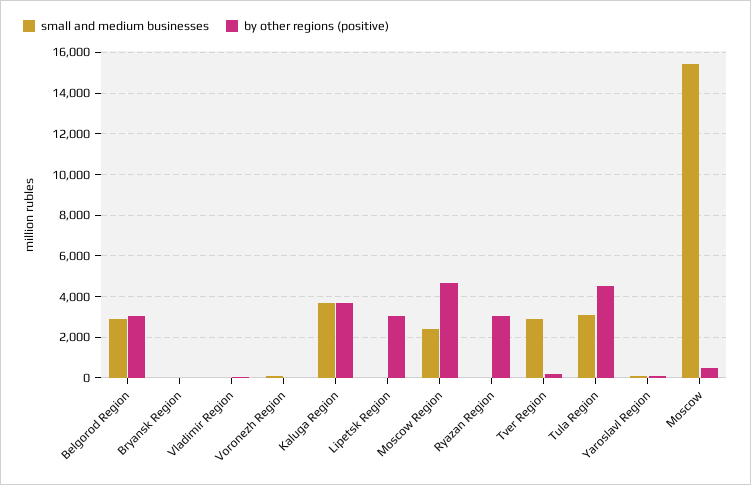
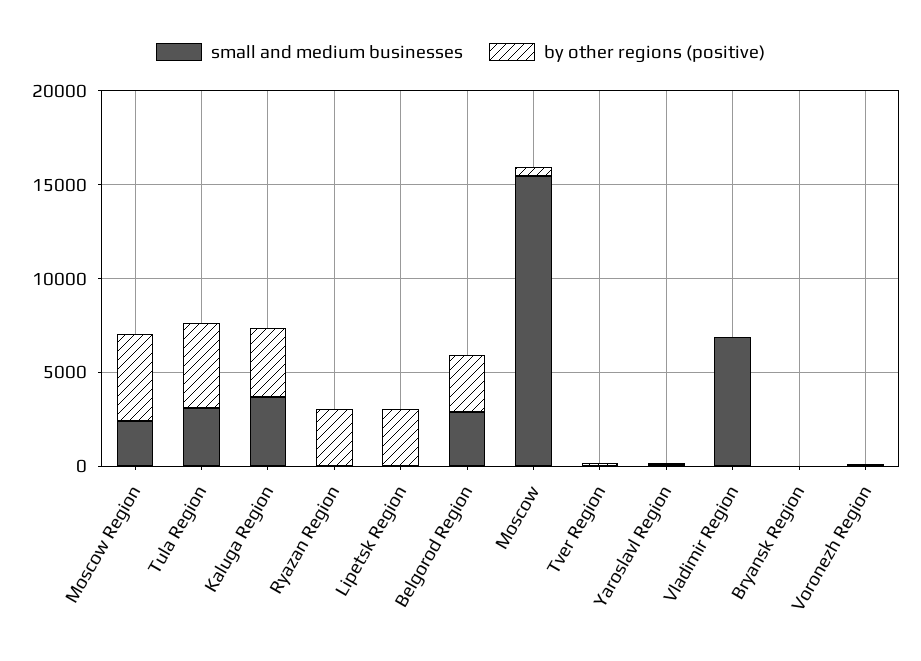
  {
    "small and medium businesses": {
      "Belgorod Region": 3000,
      "Bryansk Region": 0,
-     "Vladimir Region": 0,
+     "Vladimir Region": 7000,
      "Voronezh Region": 0,
      "Kaluga Region": 3500,
      "Lipetsk Region": 0,
      "Moscow Region": 2500,
      "Ryazan Region": 0,
-     "Tver Region": 3000,
+     "Tver Region": 0,
      "Tula Region": 3000,
      "Yaroslavl Region": 0,
      "Moscow": 15500
    },
    "by other regions (positive)": {
      "Belgorod Region": 3000,
      "Bryansk Region": 0,
      "Vladimir Region": 0,
      "Voronezh Region": 0,
      "Kaluga Region": 3500,
      "Lipetsk Region": 3000,
      "Moscow Region": 4500,
      "Ryazan Region": 3000,
      "Tver Region": 0,
      "Tula Region": 4500,
      "Yaroslavl Region": 0,
      "Moscow": 500
    }
  }

